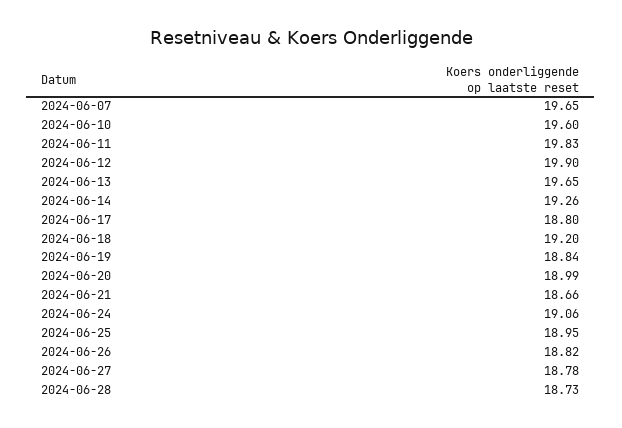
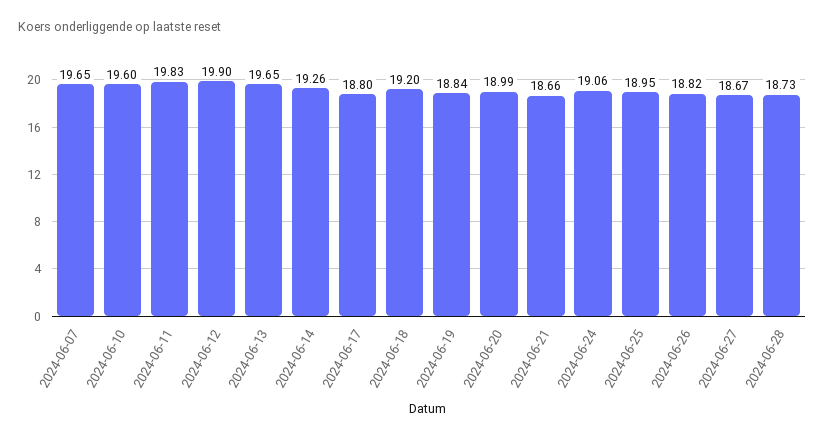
  {
    "2024-06-07": 19.65,
    "2024-06-10": 19.6,
    "2024-06-11": 19.83,
    "2024-06-12": 19.9,
    "2024-06-13": 19.65,
    "2024-06-14": 19.26,
    "2024-06-17": 18.8,
    "2024-06-18": 19.2,
    "2024-06-19": 18.84,
    "2024-06-20": 18.99,
    "2024-06-21": 18.66,
    "2024-06-24": 19.06,
    "2024-06-25": 18.95,
    "2024-06-26": 18.82,
-   "2024-06-27": 18.78,
+   "2024-06-27": 18.67,
    "2024-06-28": 18.73
  }

